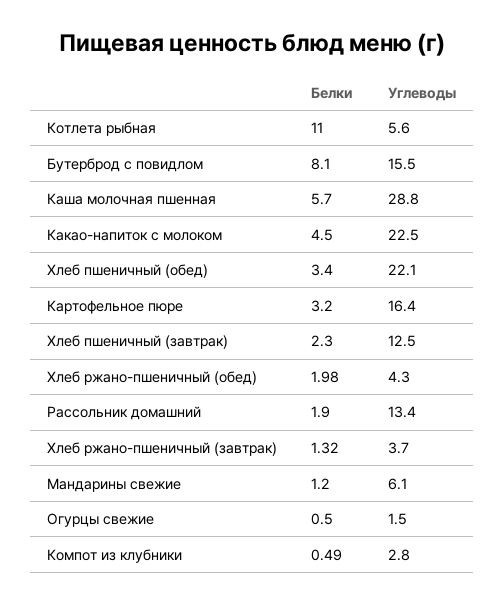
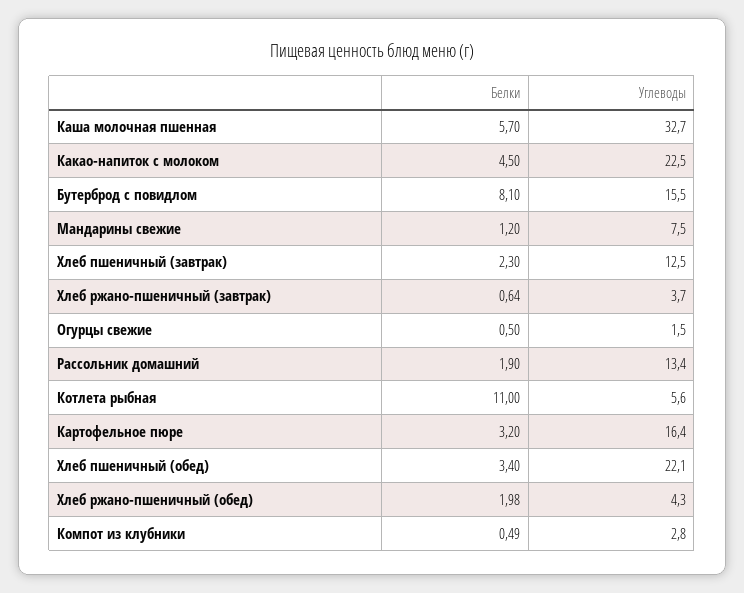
  {
    "Белки": {
      "Котлета рыбная": 11,
      "Бутерброд с повидлом": 8.1,
      "Каша молочная пшенная": 5.7,
      "Какао-напиток с молоком": 4.5,
      "Хлеб пшеничный (обед)": 3.4,
      "Картофельное пюре": 3.2,
      "Хлеб пшеничный (завтрак)": 2.3,
      "Хлеб ржано-пшеничный (обед)": 1.98,
      "Рассольник домашний": 1.9,
-     "Хлеб ржано-пшеничный (завтрак)": 1.32,
+     "Хлеб ржано-пшеничный (завтрак)": 0.64,
      "Мандарины свежие": 1.2,
      "Огурцы свежие": 0.5,
      "Компот из клубники": 0.49
    },
    "Углеводы": {
      "Котлета рыбная": 5.6,
      "Бутерброд с повидлом": 15.5,
-     "Каша молочная пшенная": 28.8,
+     "Каша молочная пшенная": 32.7,
      "Какао-напиток с молоком": 22.5,
      "Хлеб пшеничный (обед)": 22.1,
      "Картофельное пюре": 16.4,
      "Хлеб пшеничный (завтрак)": 12.5,
      "Хлеб ржано-пшеничный (обед)": 4.3,
      "Рассольник домашний": 13.4,
      "Хлеб ржано-пшеничный (завтрак)": 3.7,
-     "Мандарины свежие": 6.1,
+     "Мандарины свежие": 7.5,
      "Огурцы свежие": 1.5,
      "Компот из клубники": 2.8
    }
  }

